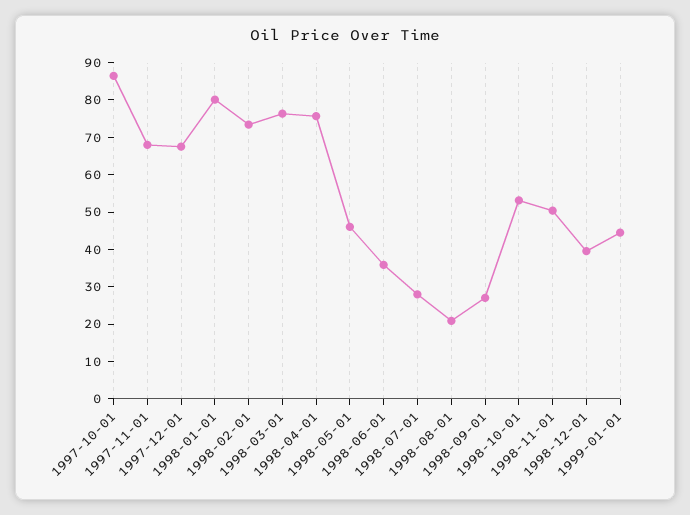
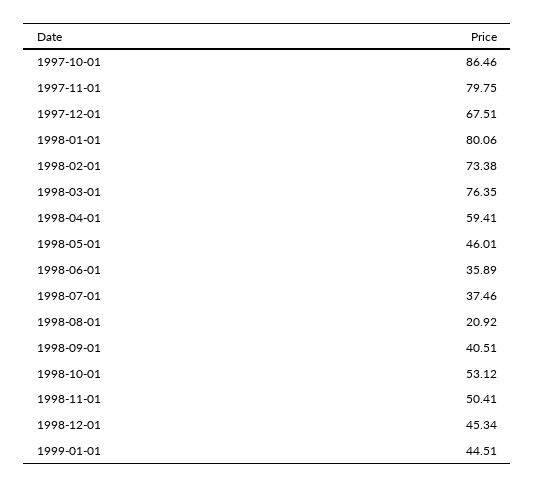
  {
    "1997-10-01": 86.46,
-   "1997-11-01": 67.5,
+   "1997-11-01": 79.75,
    "1997-12-01": 67.51,
    "1998-01-01": 80.06,
    "1998-02-01": 73.38,
    "1998-03-01": 76.35,
-   "1998-04-01": 75,
+   "1998-04-01": 59.41,
    "1998-05-01": 46.01,
    "1998-06-01": 35.89,
-   "1998-07-01": 27.5,
+   "1998-07-01": 37.46,
    "1998-08-01": 20.92,
-   "1998-09-01": 27.5,
+   "1998-09-01": 40.51,
    "1998-10-01": 53.12,
    "1998-11-01": 50.41,
-   "1998-12-01": 40,
+   "1998-12-01": 45.34,
    "1999-01-01": 44.51
  }

